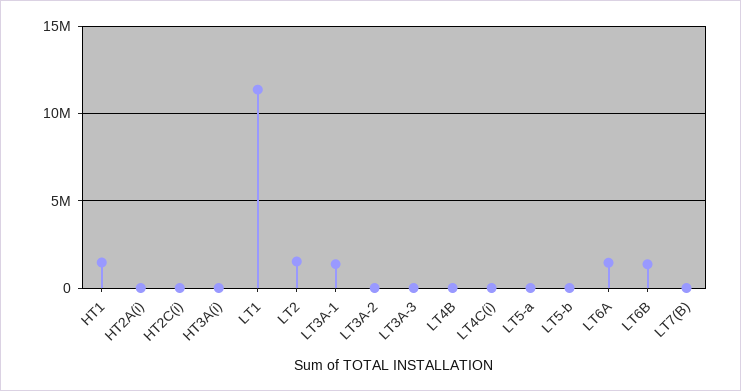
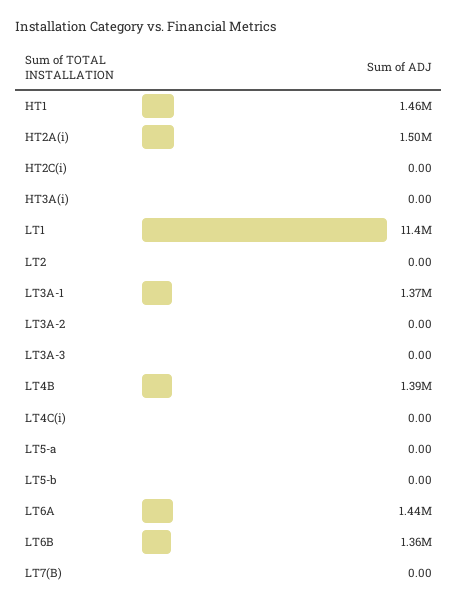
  {
    "HT1": 1460000,
-   "HT2A(i)": 0,
+   "HT2A(i)": 1500000,
    "HT2C(i)": 0,
    "HT3A(i)": 0,
    "LT1": 11400000,
-   "LT2": 1500000,
+   "LT2": 0,
    "LT3A-1": 1370000,
    "LT3A-2": 0,
    "LT3A-3": 0,
-   "LT4B": 0,
+   "LT4B": 1390000,
    "LT4C(i)": 0,
    "LT5-a": 0,
    "LT5-b": 0,
    "LT6A": 1440000,
    "LT6B": 1360000,
    "LT7(B)": 0
  }

